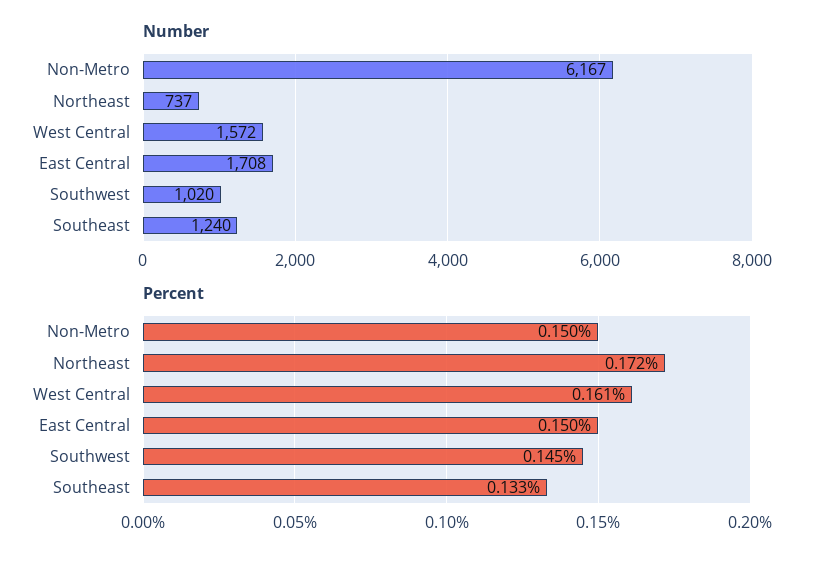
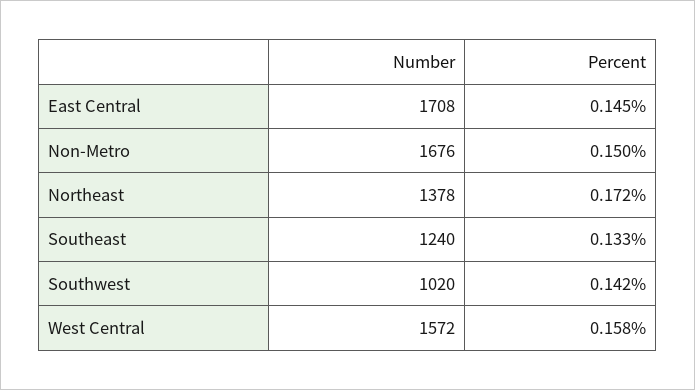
  {
    "Number": {
-     "Non-Metro": 6167,
+     "Non-Metro": 1676,
-     "Northeast": 737,
+     "Northeast": 1378,
      "West Central": 1572,
      "East Central": 1708,
      "Southwest": 1020,
      "Southeast": 1240
    },
    "Percent": {
      "Non-Metro": 0.15,
      "Northeast": 0.172,
-     "West Central": 0.161,
+     "West Central": 0.158,
-     "East Central": 0.15,
+     "East Central": 0.145,
-     "Southwest": 0.145,
+     "Southwest": 0.142,
      "Southeast": 0.133
    }
  }

